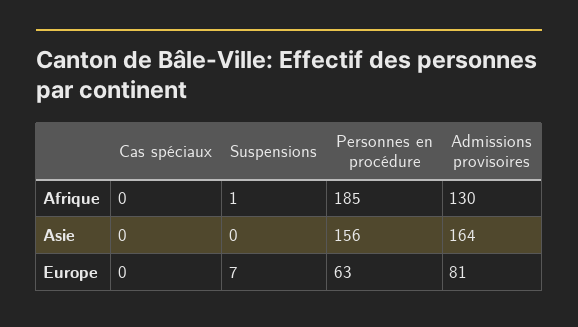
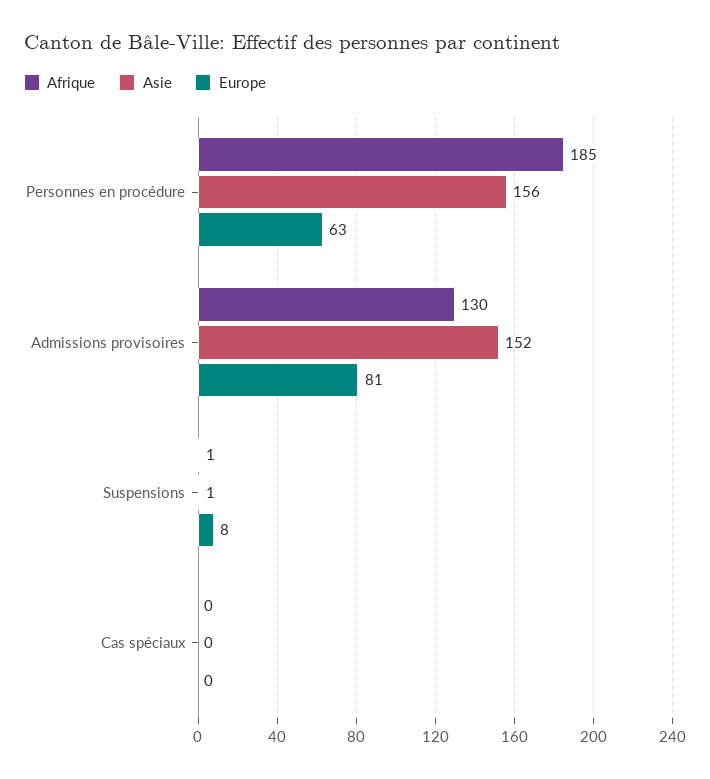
  {
    "Afrique": {
      "Cas spéciaux": 0,
      "Suspensions": 1,
      "Personnes en procédure": 185,
      "Admissions provisoires": 130
    },
    "Asie": {
      "Cas spéciaux": 0,
-     "Suspensions": 0,
+     "Suspensions": 1,
      "Personnes en procédure": 156,
-     "Admissions provisoires": 164
+     "Admissions provisoires": 152
    },
    "Europe": {
      "Cas spéciaux": 0,
-     "Suspensions": 7,
+     "Suspensions": 8,
      "Personnes en procédure": 63,
      "Admissions provisoires": 81
    }
  }

